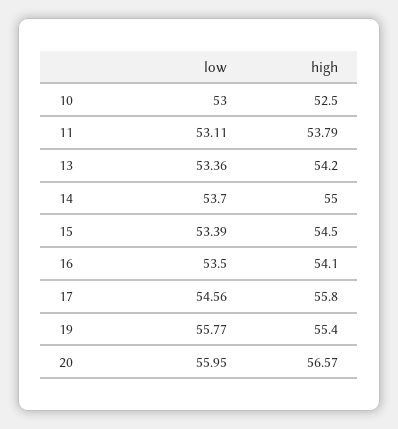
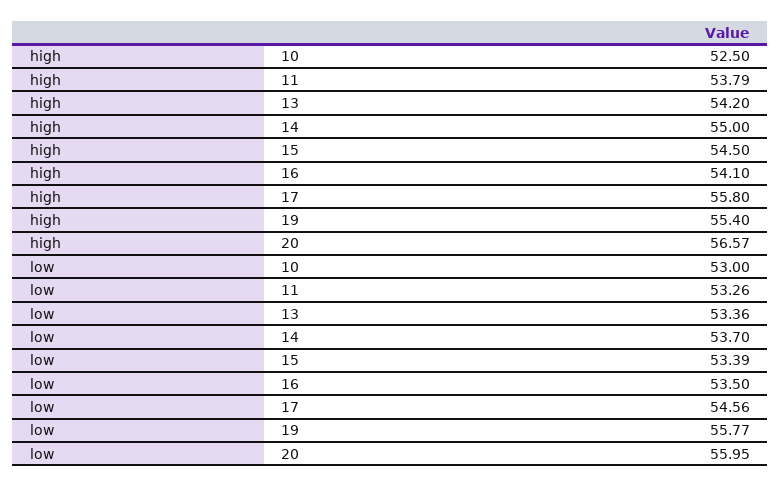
  {
    "low": {
      "10": 53,
-     "11": 53.11,
+     "11": 53.26,
      "13": 53.36,
      "14": 53.7,
      "15": 53.39,
      "16": 53.5,
      "17": 54.56,
      "19": 55.77,
      "20": 55.95
    },
    "high": {
      "10": 52.5,
      "11": 53.79,
      "13": 54.2,
      "14": 55,
      "15": 54.5,
      "16": 54.1,
      "17": 55.8,
      "19": 55.4,
      "20": 56.57
    }
  }

